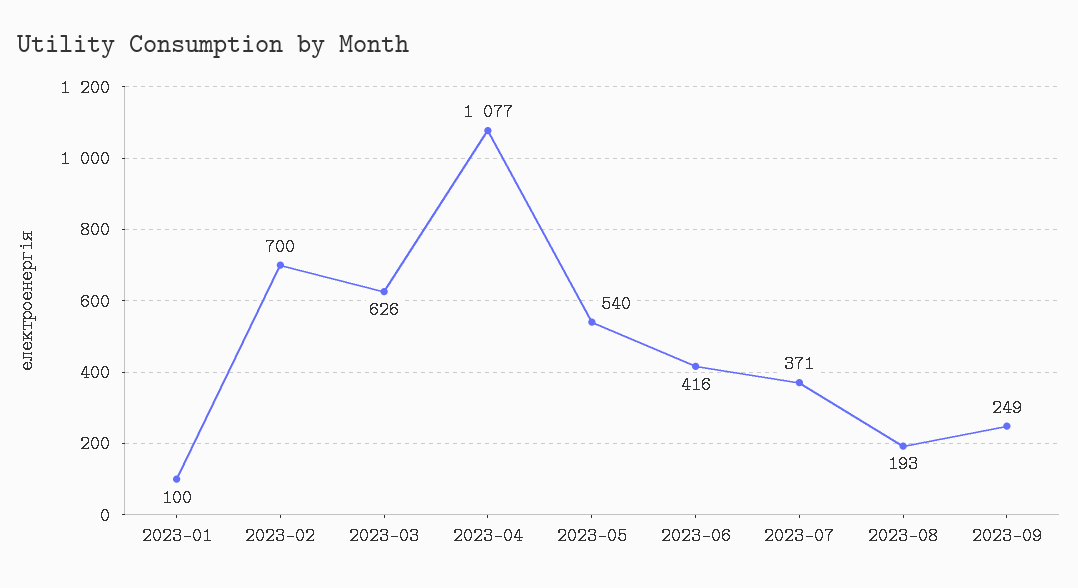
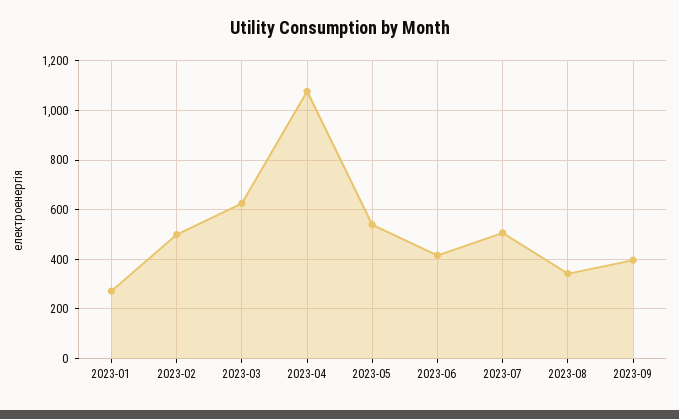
  {
-   "2023-01": 100,
+   "2023-01": 275,
-   "2023-02": 700,
+   "2023-02": 500,
    "2023-03": 626,
    "2023-04": 1077,
    "2023-05": 540,
    "2023-06": 416,
-   "2023-07": 371,
+   "2023-07": 500,
-   "2023-08": 193,
+   "2023-08": 350,
-   "2023-09": 249
+   "2023-09": 400
  }

